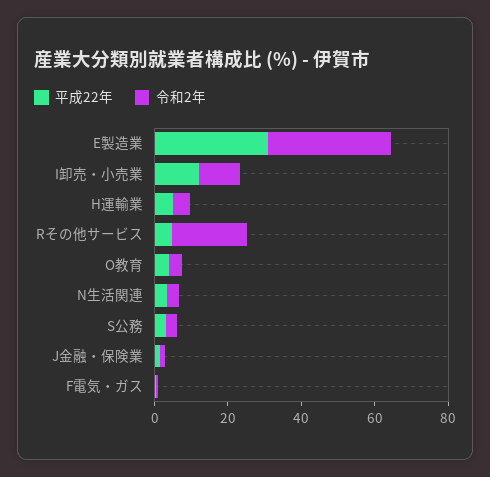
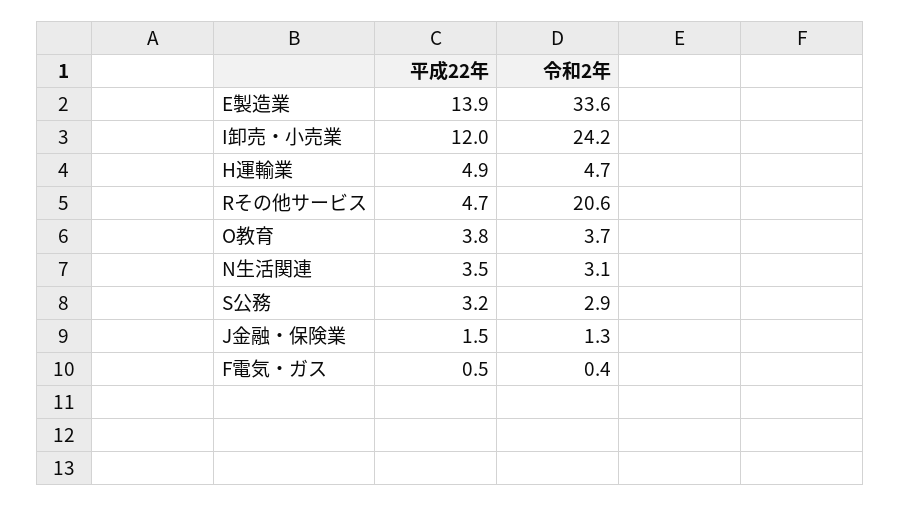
  {
    "平成22年": {
-     "E製造業": 30,
+     "E製造業": 13.9,
      "I卸売・小売業": 12,
      "H運輸業": 4.9,
      "Rその他サービス": 4.7,
      "O教育": 3.8,
      "N生活関連": 3.5,
      "S公務": 3.2,
      "J金融・保険業": 1.5,
      "F電気・ガス": 0.5
    },
    "令和2年": {
      "E製造業": 33.6,
-     "I卸売・小売業": 10,
+     "I卸売・小売業": 24.2,
      "H運輸業": 4.7,
      "Rその他サービス": 20.6,
      "O教育": 3.7,
      "N生活関連": 3.1,
      "S公務": 2.9,
      "J金融・保険業": 1.3,
      "F電気・ガス": 0.4
    }
  }

